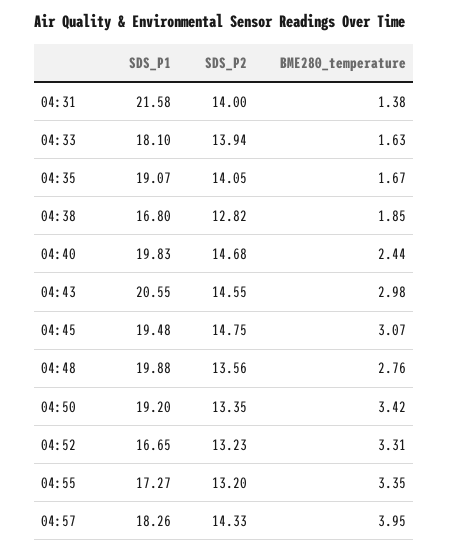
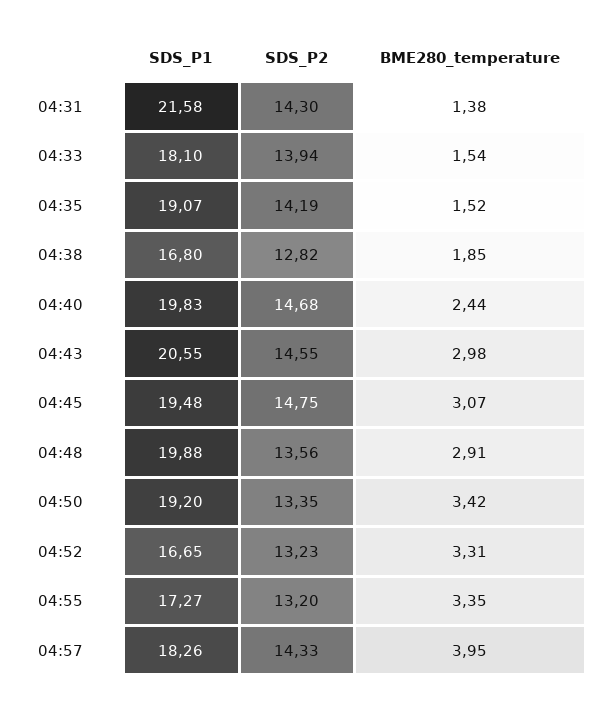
  {
    "SDS_P1": {
      "04:31": 21.58,
      "04:33": 18.1,
      "04:35": 19.07,
      "04:38": 16.8,
      "04:40": 19.83,
      "04:43": 20.55,
      "04:45": 19.48,
      "04:48": 19.88,
      "04:50": 19.2,
      "04:52": 16.65,
      "04:55": 17.27,
      "04:57": 18.26
    },
    "SDS_P2": {
-     "04:31": 14,
+     "04:31": 14.3,
      "04:33": 13.94,
-     "04:35": 14.05,
+     "04:35": 14.19,
      "04:38": 12.82,
      "04:40": 14.68,
      "04:43": 14.55,
      "04:45": 14.75,
      "04:48": 13.56,
      "04:50": 13.35,
      "04:52": 13.23,
      "04:55": 13.2,
      "04:57": 14.33
    },
    "BME280_temperature": {
      "04:31": 1.38,
-     "04:33": 1.63,
+     "04:33": 1.54,
-     "04:35": 1.67,
+     "04:35": 1.52,
      "04:38": 1.85,
      "04:40": 2.44,
      "04:43": 2.98,
      "04:45": 3.07,
-     "04:48": 2.76,
+     "04:48": 2.91,
      "04:50": 3.42,
      "04:52": 3.31,
      "04:55": 3.35,
      "04:57": 3.95
    }
  }

